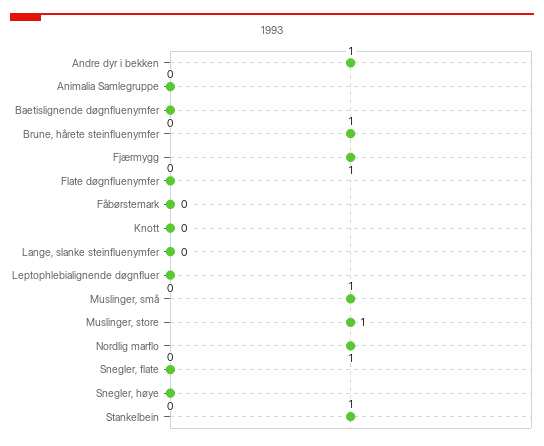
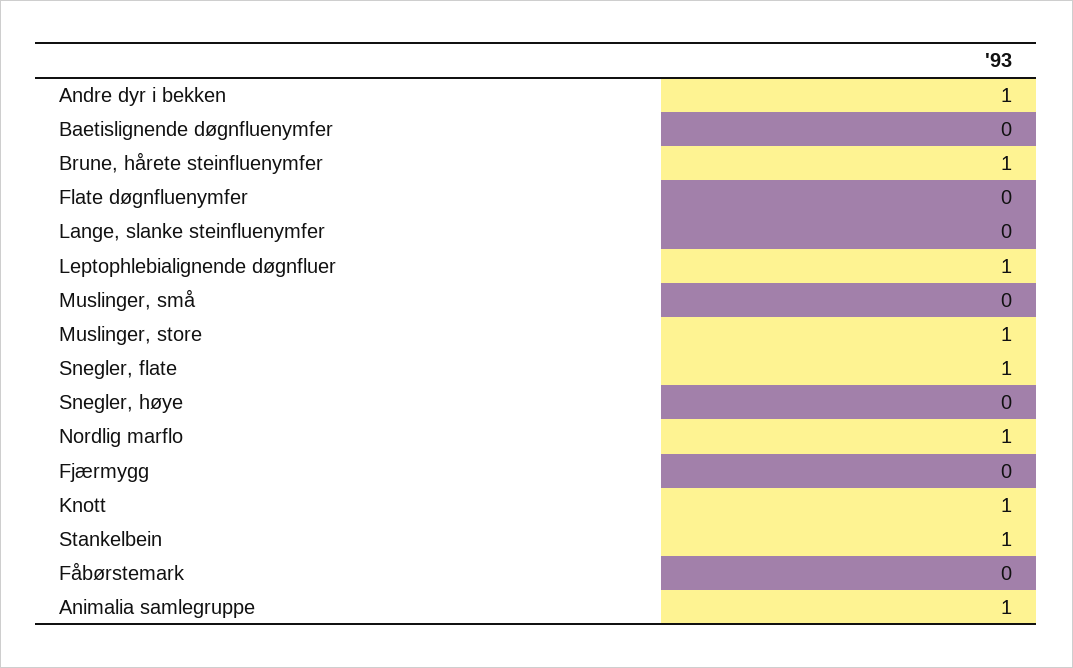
  {
    "Andre dyr i bekken": 1,
-   "Animalia Samlegruppe": 0,
+   "Animalia Samlegruppe": 1,
    "Baetislignende døgnfluenymfer": 0,
    "Brune, hårete steinfluenymfer": 1,
-   "Fjærmygg": 1,
+   "Fjærmygg": 0,
    "Flate døgnfluenymfer": 0,
    "Fåbørstemark": 0,
-   "Knott": 0,
+   "Knott": 1,
    "Lange, slanke steinfluenymfer": 0,
-   "Leptophlebialignende døgnfluer": 0,
+   "Leptophlebialignende døgnfluer": 1,
-   "Muslinger, små": 1,
+   "Muslinger, små": 0,
    "Muslinger, store": 1,
    "Nordlig marflo": 1,
-   "Snegler, flate": 0,
+   "Snegler, flate": 1,
    "Snegler, høye": 0,
    "Stankelbein": 1
  }

